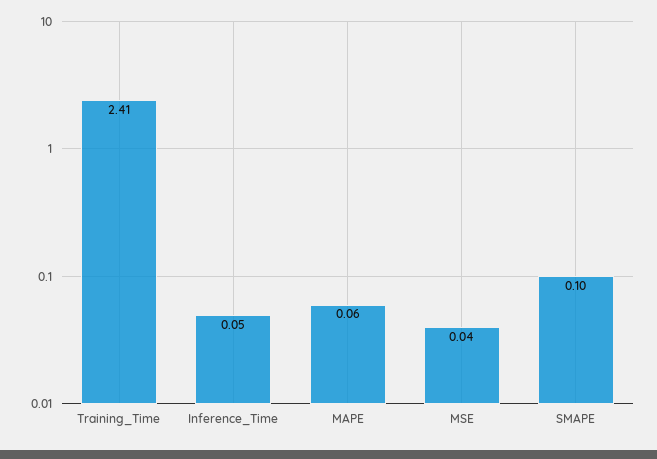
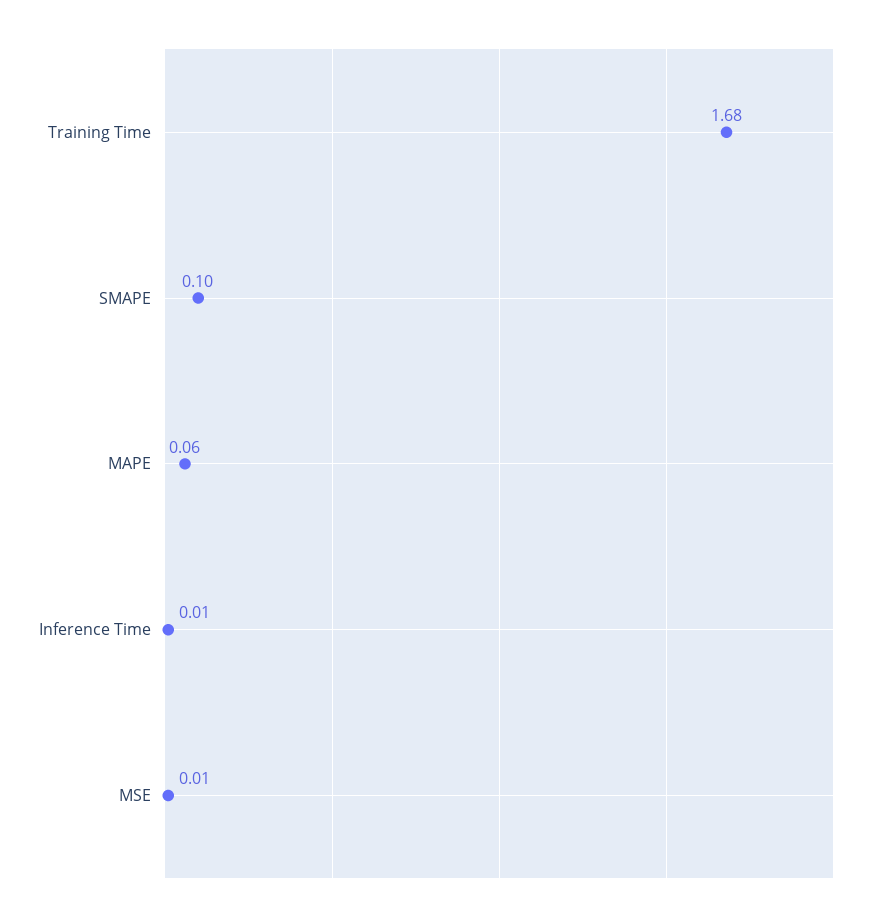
  {
-   "Training_Time": 2.41,
+   "Training_Time": 1.68,
-   "Inference_Time": 0.05,
+   "Inference_Time": 0.01,
    "MAPE": 0.06,
-   "MSE": 0.04,
+   "MSE": 0.01,
    "SMAPE": 0.1
  }

